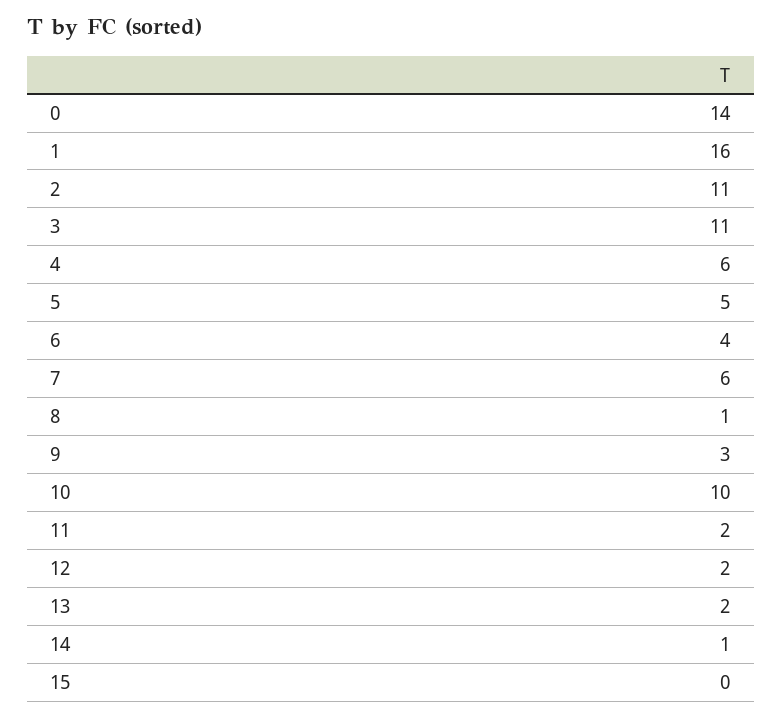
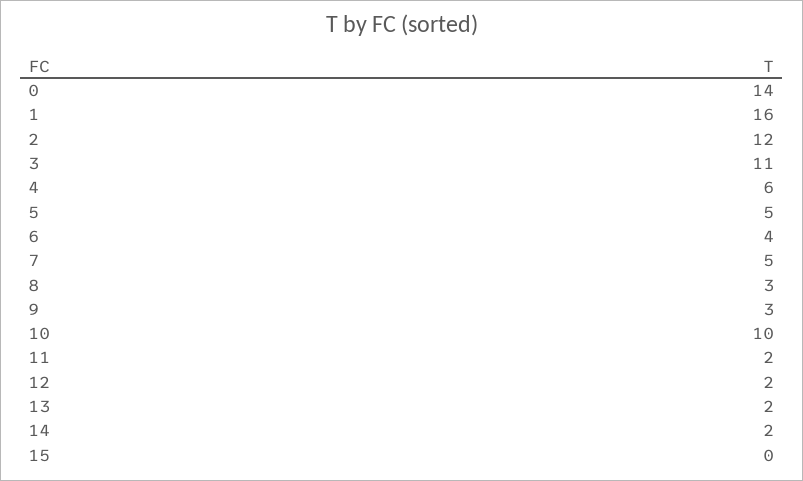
  {
    "0": 14,
    "1": 16,
-   "2": 11,
+   "2": 12,
    "3": 11,
    "4": 6,
    "5": 5,
    "6": 4,
-   "7": 6,
+   "7": 5,
-   "8": 1,
+   "8": 3,
    "9": 3,
    "10": 10,
    "11": 2,
    "12": 2,
    "13": 2,
-   "14": 1,
+   "14": 2,
    "15": 0
  }

